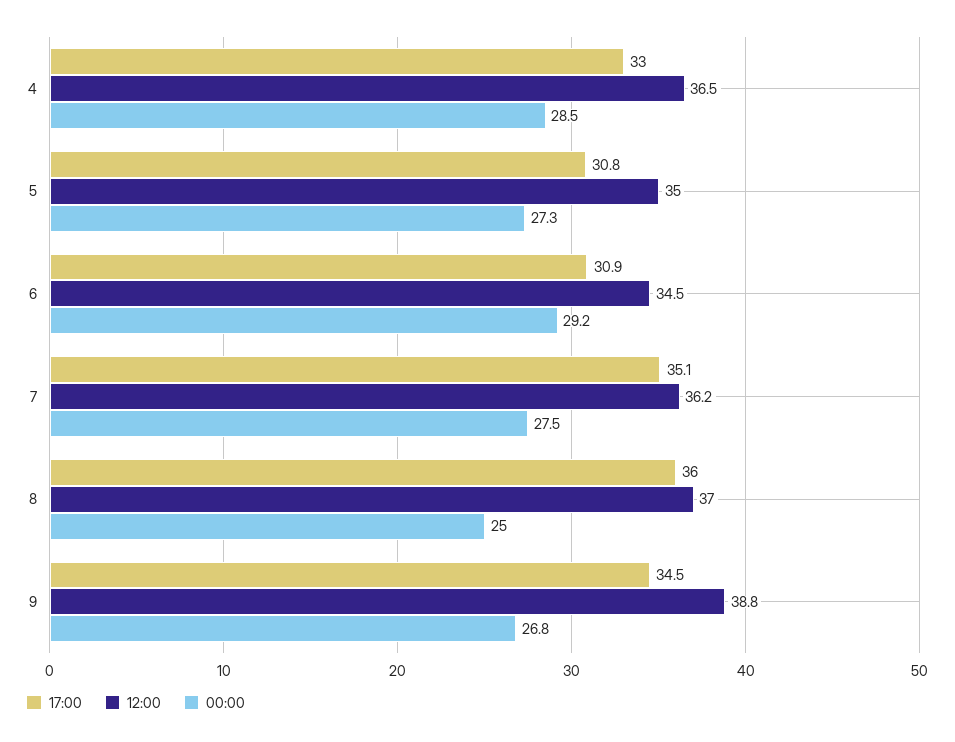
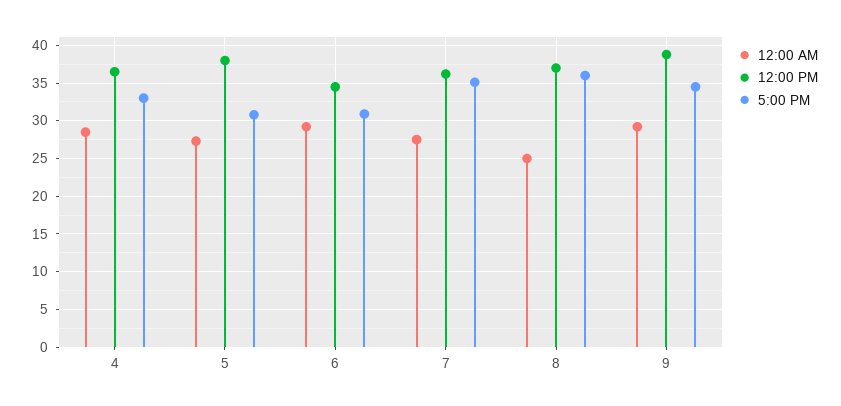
  {
    "17:00": {
      "4": 33,
      "5": 30.8,
      "6": 30.9,
      "7": 35.1,
      "8": 36,
      "9": 34.5
    },
    "12:00": {
      "4": 36.5,
-     "5": 35,
+     "5": 38,
      "6": 34.5,
      "7": 36.2,
      "8": 37,
      "9": 38.8
    },
    "00:00": {
      "4": 28.5,
      "5": 27.3,
      "6": 29.2,
      "7": 27.5,
      "8": 25,
-     "9": 26.8
+     "9": 29
    }
  }

